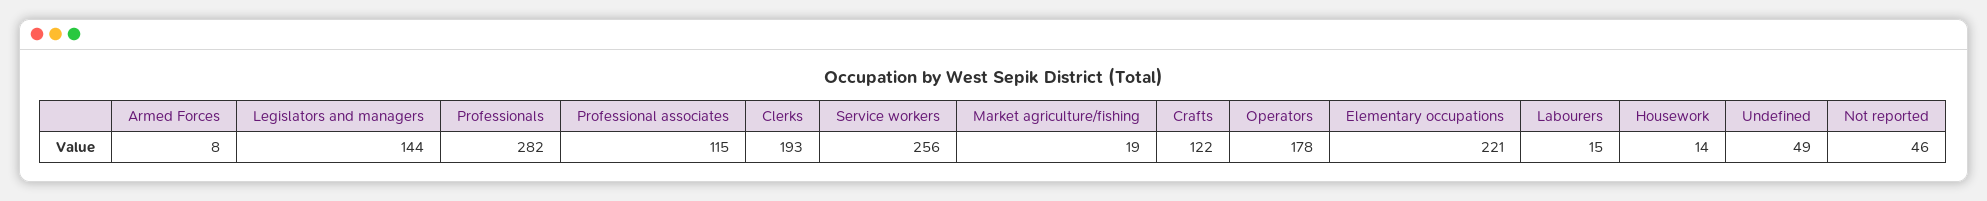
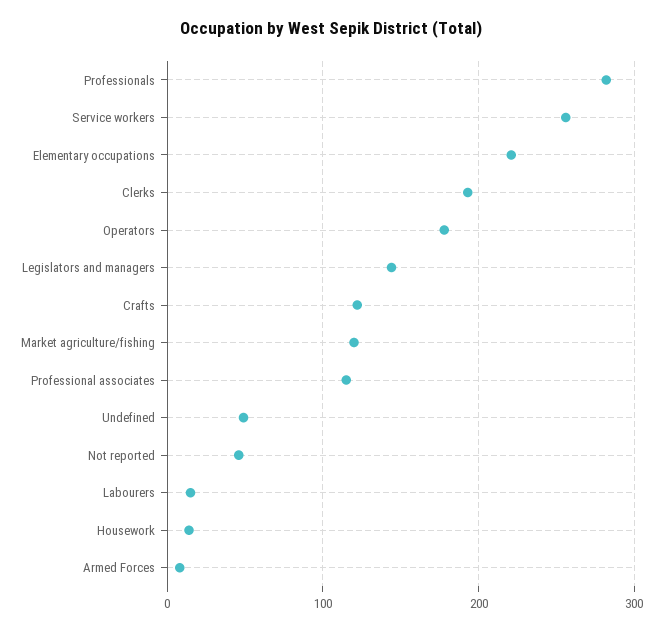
  {
    "Armed Forces": 8,
    "Legislators and managers": 144,
    "Professionals": 282,
    "Professional associates": 115,
    "Clerks": 193,
    "Service workers": 256,
-   "Market agriculture/fishing": 19,
+   "Market agriculture/fishing": 120,
    "Crafts": 122,
    "Operators": 178,
    "Elementary occupations": 221,
    "Labourers": 15,
    "Housework": 14,
    "Undefined": 49,
    "Not reported": 46
  }

